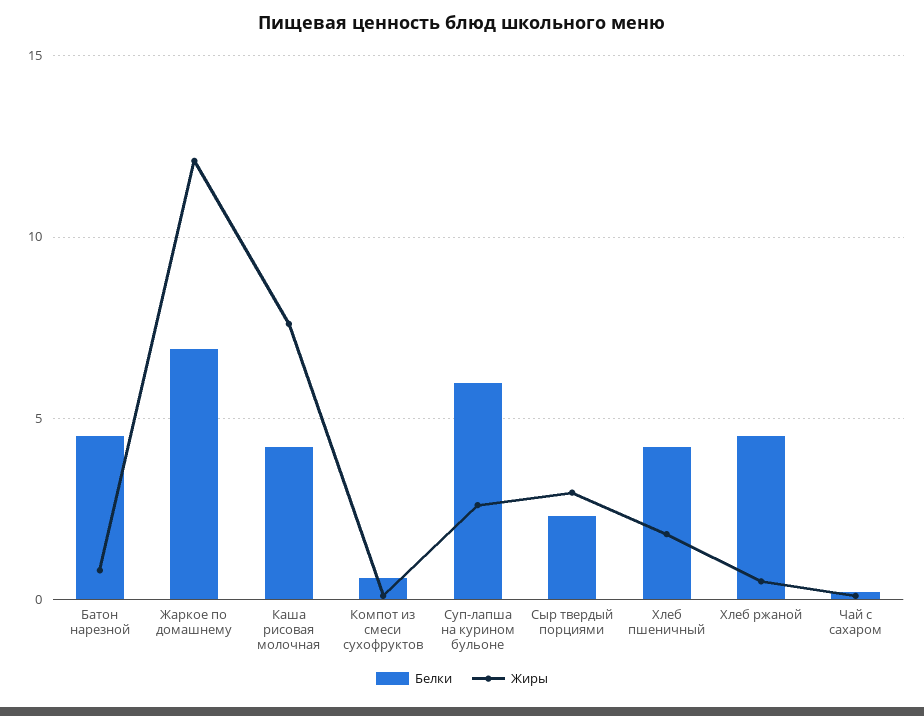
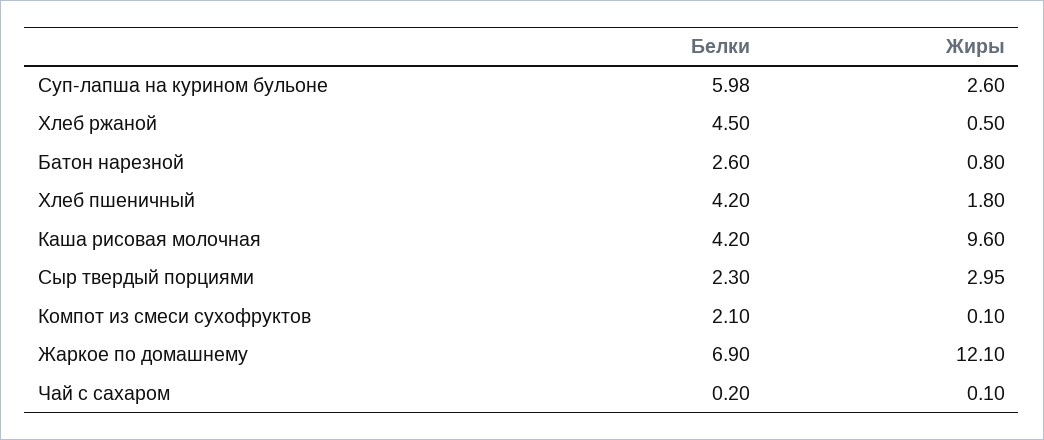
  {
    "Белки": {
-     "Батон нарезной": 4.5,
+     "Батон нарезной": 2.6,
      "Жаркое по домашнему": 6.9,
      "Каша рисовая молочная": 4.2,
-     "Компот из смеси сухофруктов": 0.5,
+     "Компот из смеси сухофруктов": 2.1,
      "Суп-лапша на курином бульоне": 5.98,
      "Сыр твердый порциями": 2.3,
      "Хлеб пшеничный": 4.2,
      "Хлеб ржаной": 4.5,
      "Чай с сахаром": 0.2
    },
    "Жиры": {
      "Батон нарезной": 0.8,
      "Жаркое по домашнему": 12.1,
-     "Каша рисовая молочная": 7.5,
+     "Каша рисовая молочная": 9.6,
      "Компот из смеси сухофруктов": 0.1,
      "Суп-лапша на курином бульоне": 2.6,
      "Сыр твердый порциями": 2.95,
      "Хлеб пшеничный": 1.8,
      "Хлеб ржаной": 0.5,
      "Чай с сахаром": 0.1
    }
  }

